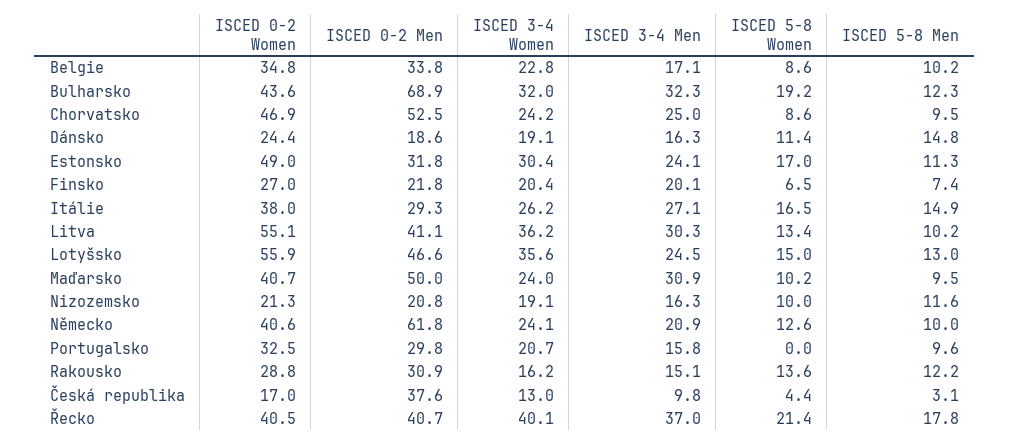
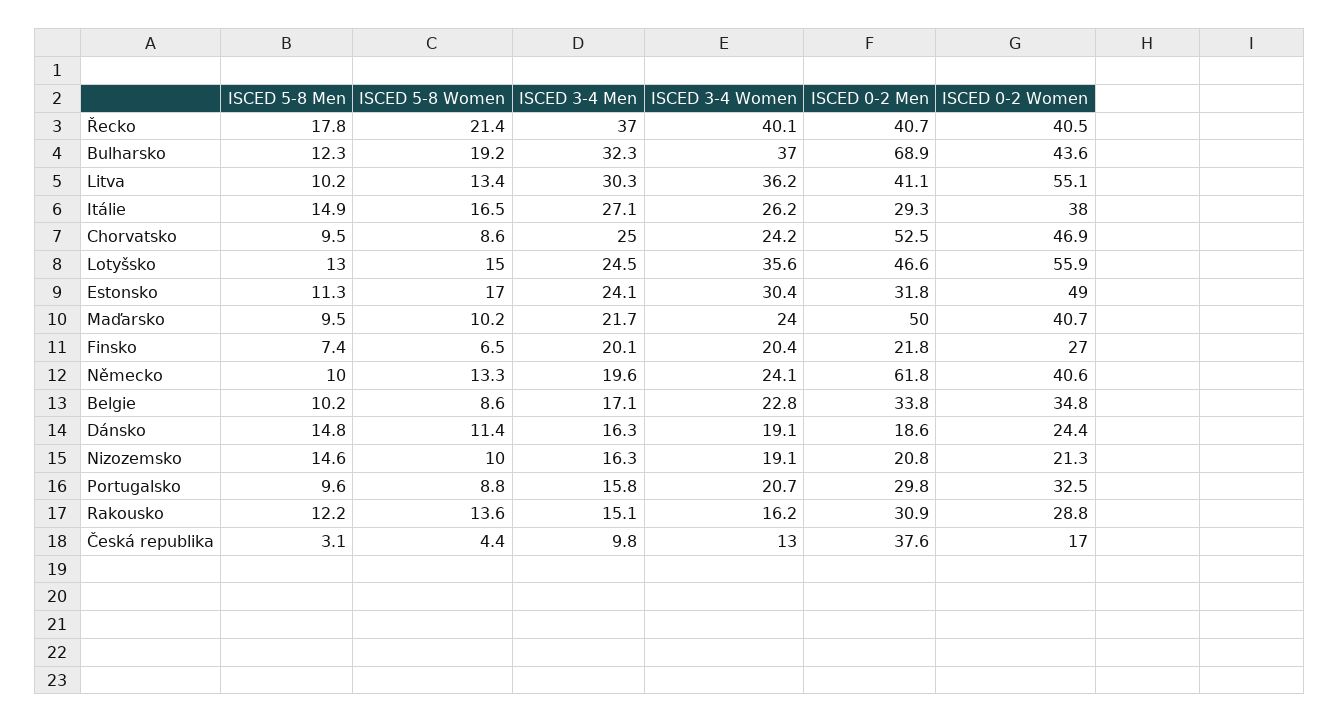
  {
    "ISCED 0-2 Women": {
      "Belgie": 34.8,
      "Bulharsko": 43.6,
      "Chorvatsko": 46.9,
      "Dánsko": 24.4,
      "Estonsko": 49,
      "Finsko": 27,
      "Itálie": 38,
      "Litva": 55.1,
      "Lotyšsko": 55.9,
      "Maďarsko": 40.7,
      "Nizozemsko": 21.3,
      "Německo": 40.6,
      "Portugalsko": 32.5,
      "Rakousko": 28.8,
      "Česká republika": 17,
      "Řecko": 40.5
    },
    "ISCED 0-2 Men": {
      "Belgie": 33.8,
      "Bulharsko": 68.9,
      "Chorvatsko": 52.5,
      "Dánsko": 18.6,
      "Estonsko": 31.8,
      "Finsko": 21.8,
      "Itálie": 29.3,
      "Litva": 41.1,
      "Lotyšsko": 46.6,
      "Maďarsko": 50,
      "Nizozemsko": 20.8,
      "Německo": 61.8,
      "Portugalsko": 29.8,
      "Rakousko": 30.9,
      "Česká republika": 37.6,
      "Řecko": 40.7
    },
    "ISCED 3-4 Women": {
      "Belgie": 22.8,
-     "Bulharsko": 32,
+     "Bulharsko": 37,
      "Chorvatsko": 24.2,
      "Dánsko": 19.1,
      "Estonsko": 30.4,
      "Finsko": 20.4,
      "Itálie": 26.2,
      "Litva": 36.2,
      "Lotyšsko": 35.6,
      "Maďarsko": 24,
      "Nizozemsko": 19.1,
      "Německo": 24.1,
      "Portugalsko": 20.7,
      "Rakousko": 16.2,
      "Česká republika": 13,
      "Řecko": 40.1
    },
    "ISCED 3-4 Men": {
      "Belgie": 17.1,
      "Bulharsko": 32.3,
      "Chorvatsko": 25,
      "Dánsko": 16.3,
      "Estonsko": 24.1,
      "Finsko": 20.1,
      "Itálie": 27.1,
      "Litva": 30.3,
      "Lotyšsko": 24.5,
-     "Maďarsko": 30.9,
+     "Maďarsko": 21.7,
      "Nizozemsko": 16.3,
-     "Německo": 20.9,
+     "Německo": 19.6,
      "Portugalsko": 15.8,
      "Rakousko": 15.1,
      "Česká republika": 9.8,
      "Řecko": 37
    },
    "ISCED 5-8 Women": {
      "Belgie": 8.6,
      "Bulharsko": 19.2,
      "Chorvatsko": 8.6,
      "Dánsko": 11.4,
      "Estonsko": 17,
      "Finsko": 6.5,
      "Itálie": 16.5,
      "Litva": 13.4,
      "Lotyšsko": 15,
      "Maďarsko": 10.2,
      "Nizozemsko": 10,
-     "Německo": 12.6,
+     "Německo": 13.3,
-     "Portugalsko": 0,
+     "Portugalsko": 8.8,
      "Rakousko": 13.6,
      "Česká republika": 4.4,
      "Řecko": 21.4
    },
    "ISCED 5-8 Men": {
      "Belgie": 10.2,
      "Bulharsko": 12.3,
      "Chorvatsko": 9.5,
      "Dánsko": 14.8,
      "Estonsko": 11.3,
      "Finsko": 7.4,
      "Itálie": 14.9,
      "Litva": 10.2,
      "Lotyšsko": 13,
      "Maďarsko": 9.5,
-     "Nizozemsko": 11.6,
+     "Nizozemsko": 14.6,
      "Německo": 10,
      "Portugalsko": 9.6,
      "Rakousko": 12.2,
      "Česká republika": 3.1,
      "Řecko": 17.8
    }
  }

